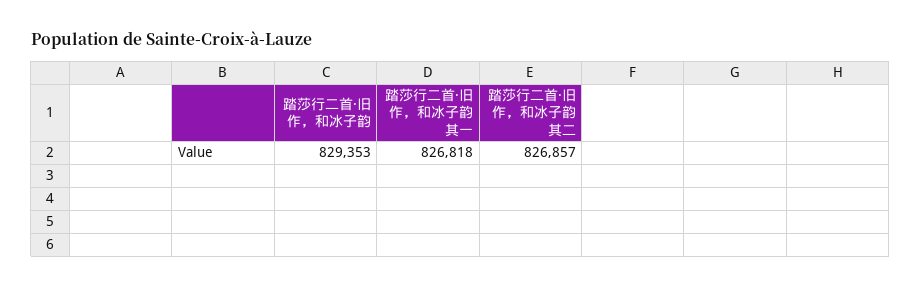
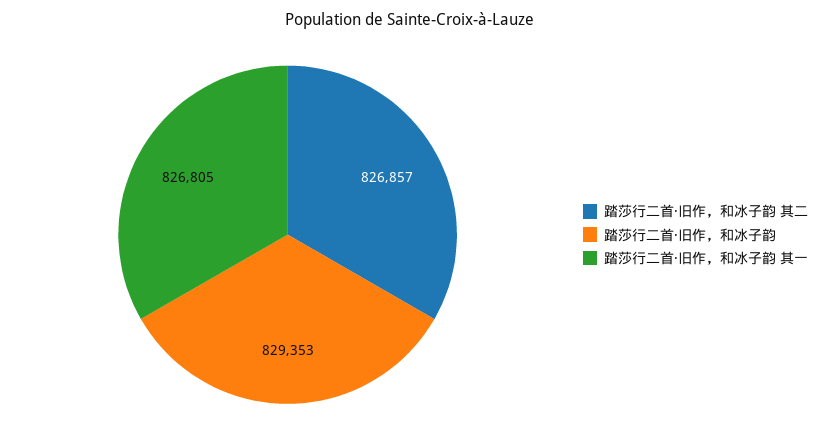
  {
    "踏莎行二首·旧作，和冰子韵": 829353,
-   "踏莎行二首·旧作，和冰子韵 其一": 826818,
+   "踏莎行二首·旧作，和冰子韵 其一": 826805,
    "踏莎行二首·旧作，和冰子韵 其二": 826857
  }

